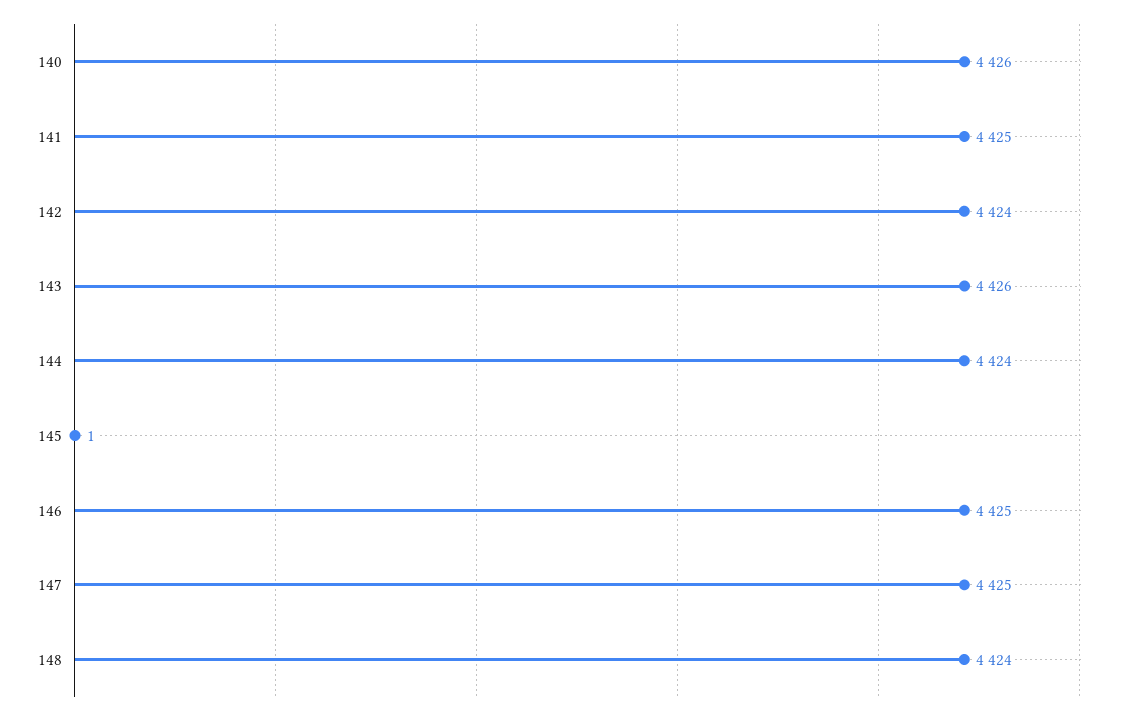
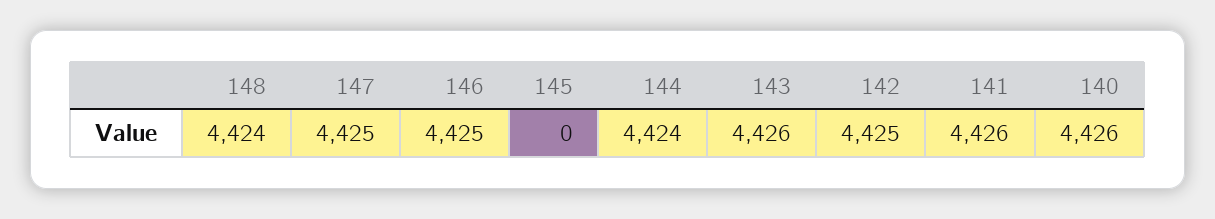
  {
    "140": 4426,
-   "141": 4425,
+   "141": 4426,
-   "142": 4424,
+   "142": 4425,
    "143": 4426,
    "144": 4424,
-   "145": 1,
+   "145": 0,
    "146": 4425,
    "147": 4425,
    "148": 4424
  }

